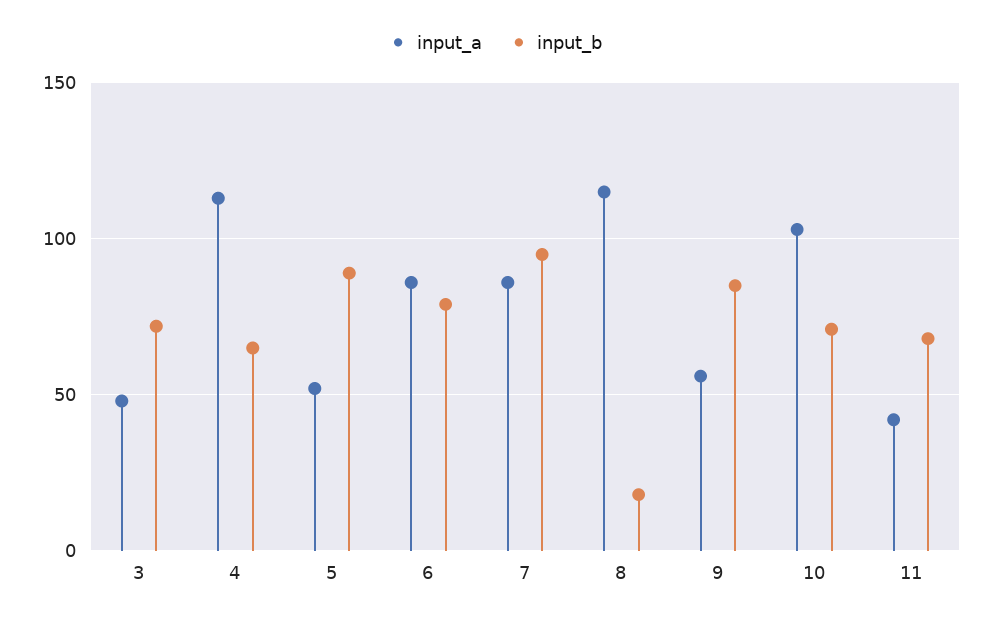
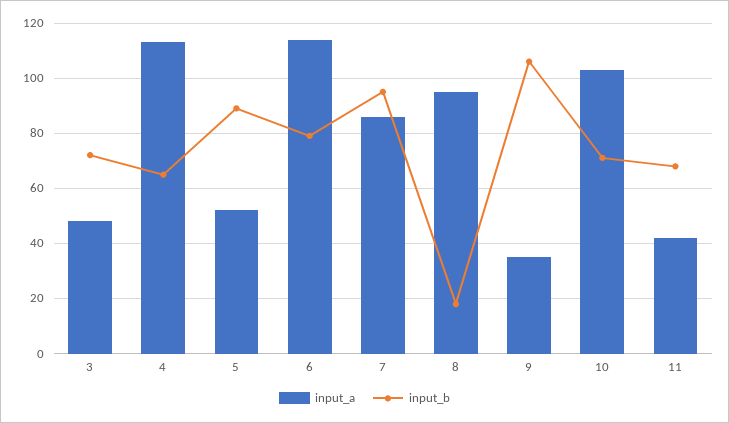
  {
    "input_a": {
      "3": 50,
      "4": 115,
      "5": 50,
-     "6": 85,
+     "6": 115,
      "7": 85,
-     "8": 115,
+     "8": 95,
-     "9": 55,
+     "9": 35,
      "10": 105,
      "11": 40
    },
    "input_b": {
      "3": 70,
      "4": 65,
      "5": 90,
      "6": 80,
      "7": 95,
      "8": 20,
-     "9": 85,
+     "9": 105,
      "10": 70,
      "11": 70
    }
  }

